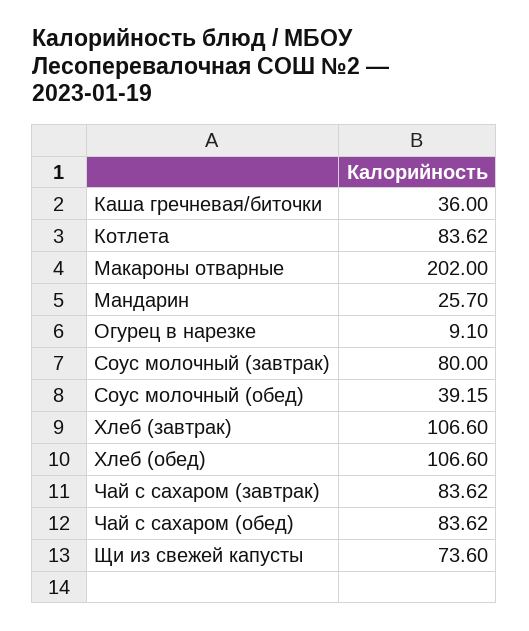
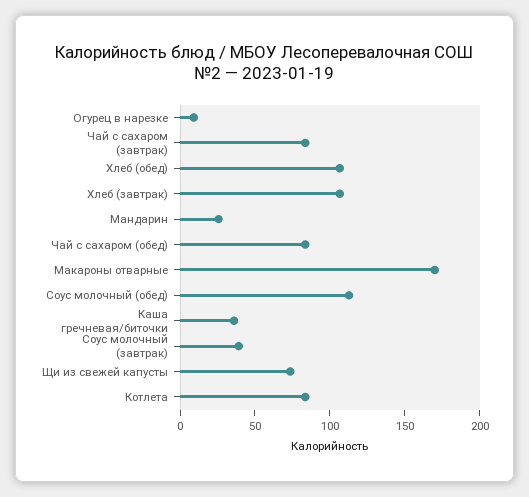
  {
    "Каша гречневая/биточки": 36,
    "Котлета": 83.62,
-   "Макароны отварные": 202,
+   "Макароны отварные": 170,
    "Мандарин": 25.7,
    "Огурец в нарезке": 9.1,
-   "Соус молочный (завтрак)": 80,
+   "Соус молочный (завтрак)": 40,
-   "Соус молочный (обед)": 39.15,
+   "Соус молочный (обед)": 110,
    "Хлеб (завтрак)": 106.6,
    "Хлеб (обед)": 106.6,
    "Чай с сахаром (завтрак)": 83.62,
    "Чай с сахаром (обед)": 83.62,
    "Щи из свежей капусты": 73.6
  }

